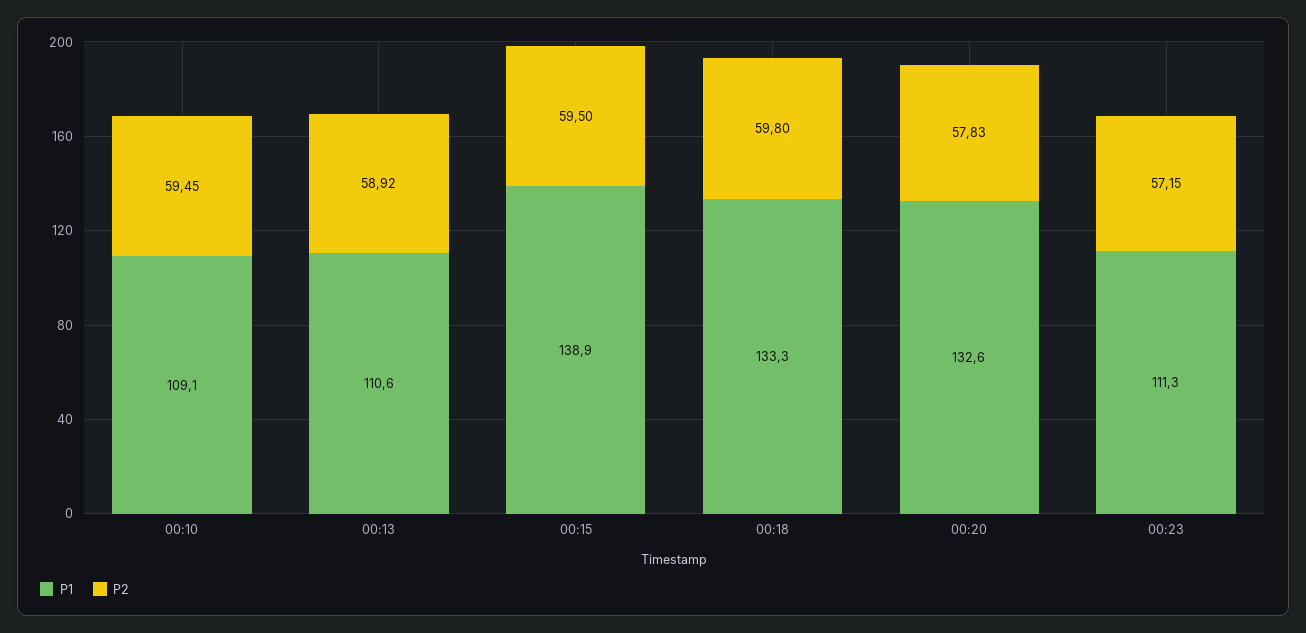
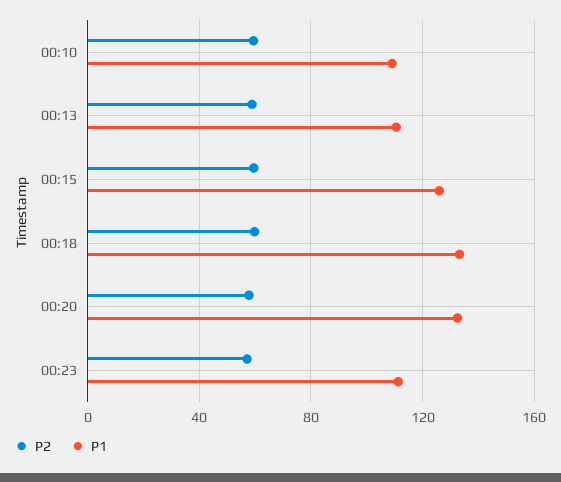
  {
    "P1": {
      "00:10": 109.1,
      "00:13": 110.6,
-     "00:15": 138.9,
+     "00:15": 125,
      "00:18": 133.3,
      "00:20": 132.6,
      "00:23": 111.3
    },
    "P2": {
      "00:10": 59.45,
      "00:13": 58.92,
      "00:15": 59.5,
      "00:18": 59.8,
      "00:20": 57.83,
      "00:23": 57.15
    }
  }

